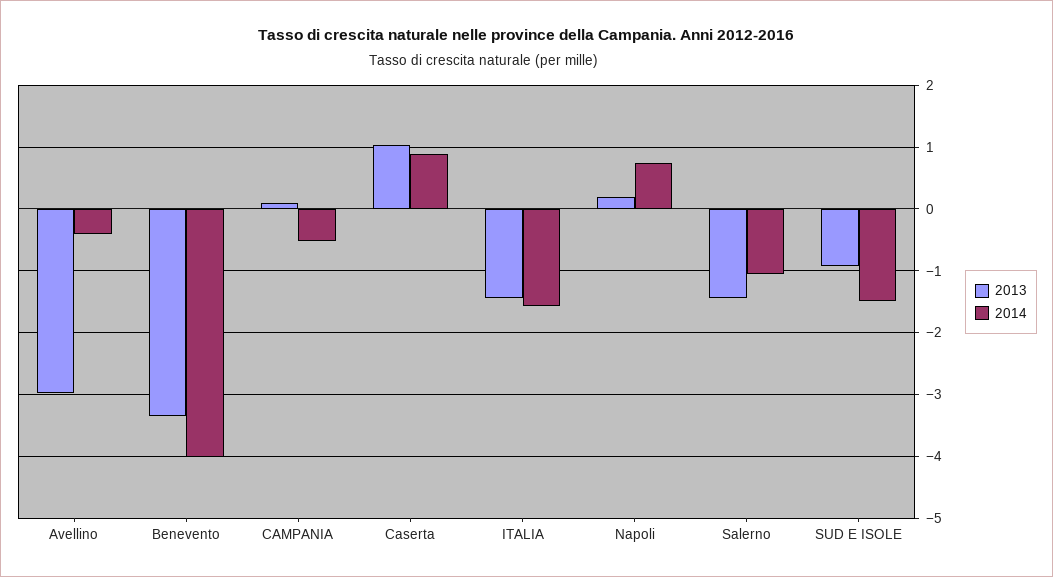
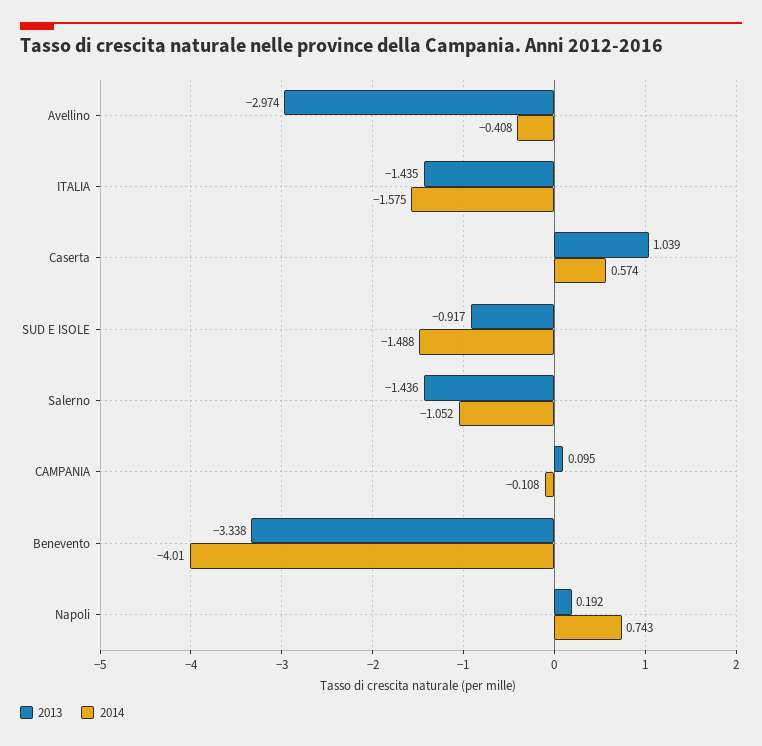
  {
    "2013": {
      "Avellino": -2.974,
      "Benevento": -3.338,
      "CAMPANIA": 0.095,
      "Caserta": 1.039,
      "ITALIA": -1.435,
      "Napoli": 0.192,
      "Salerno": -1.436,
      "SUD E ISOLE": -0.917
    },
    "2014": {
      "Avellino": -0.408,
      "Benevento": -4.01,
-     "CAMPANIA": -0.5,
+     "CAMPANIA": -0.108,
-     "Caserta": 0.9,
+     "Caserta": 0.574,
      "ITALIA": -1.575,
      "Napoli": 0.743,
      "Salerno": -1.052,
      "SUD E ISOLE": -1.488
    }
  }

